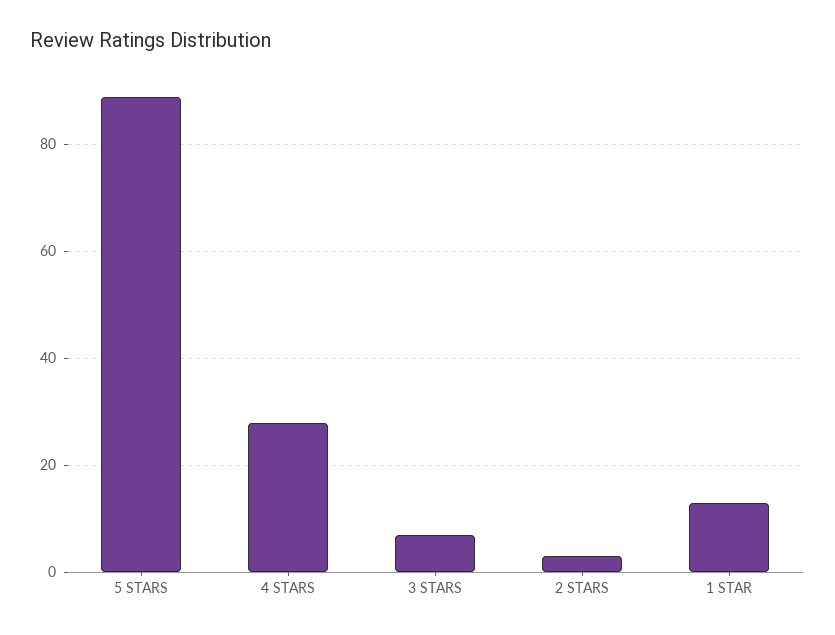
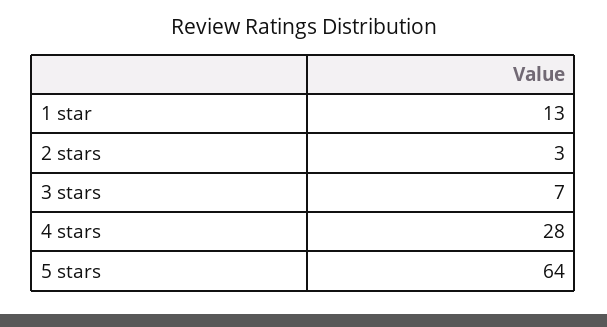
  {
-   "5 STARS": 90,
+   "5 STARS": 64,
    "4 STARS": 28,
    "3 STARS": 7,
    "2 STARS": 3,
    "1 STAR": 13
  }

